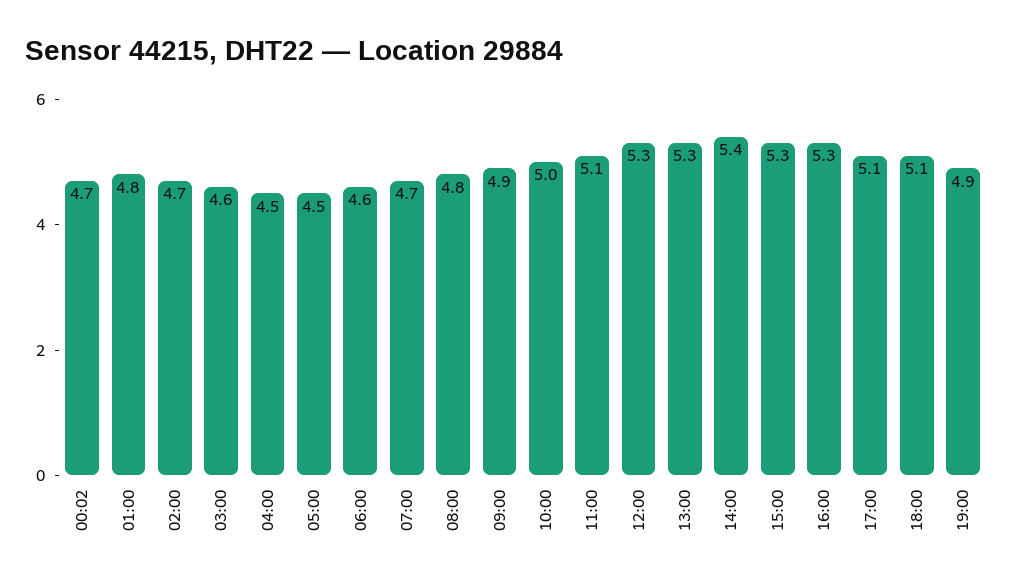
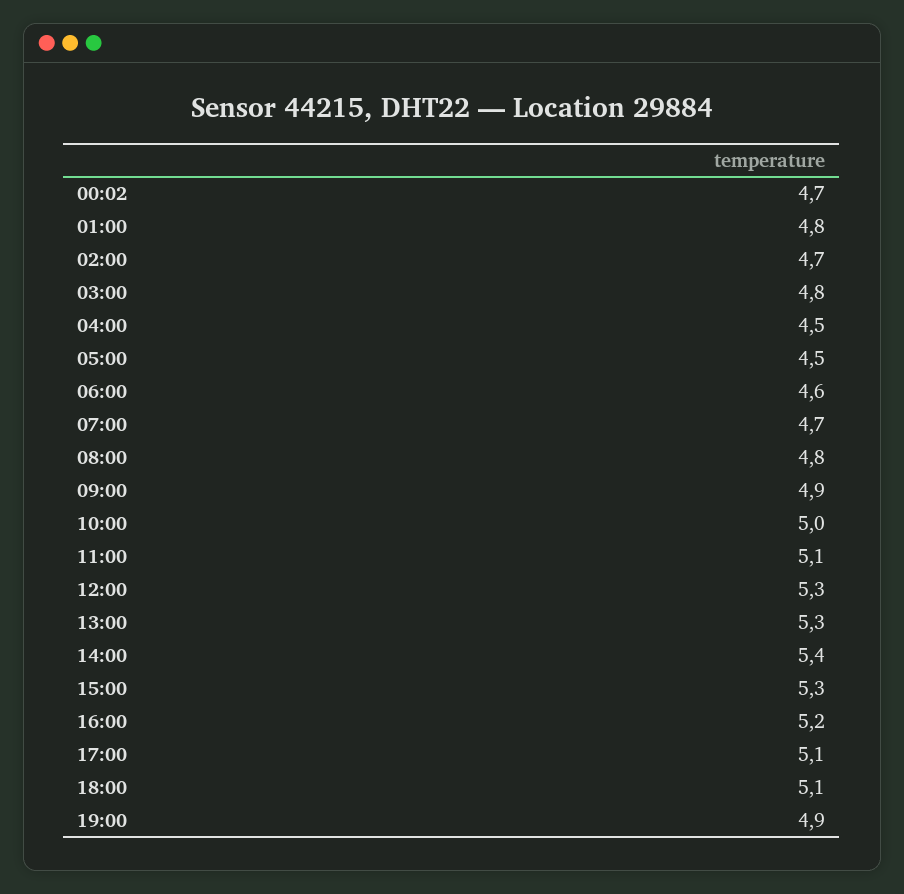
  {
    "00:02": 4.7,
    "01:00": 4.8,
    "02:00": 4.7,
-   "03:00": 4.6,
+   "03:00": 4.8,
    "04:00": 4.5,
    "05:00": 4.5,
    "06:00": 4.6,
    "07:00": 4.7,
    "08:00": 4.8,
    "09:00": 4.9,
    "10:00": 5,
    "11:00": 5.1,
    "12:00": 5.3,
    "13:00": 5.3,
    "14:00": 5.4,
    "15:00": 5.3,
-   "16:00": 5.3,
+   "16:00": 5.2,
    "17:00": 5.1,
    "18:00": 5.1,
    "19:00": 4.9
  }

